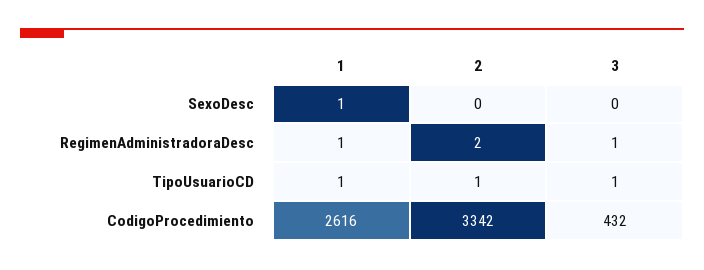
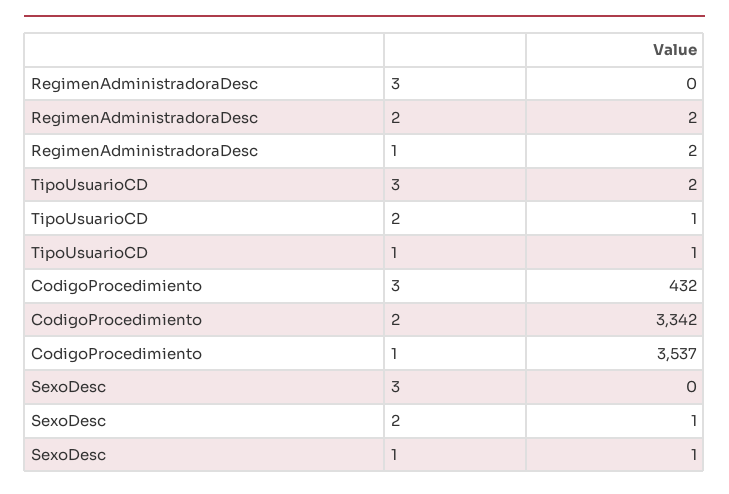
  {
    "1": {
      "SexoDesc": 1,
-     "RegimenAdministradoraDesc": 1,
+     "RegimenAdministradoraDesc": 2,
      "TipoUsuarioCD": 1,
-     "CodigoProcedimiento": 2616
+     "CodigoProcedimiento": 3537
    },
    "2": {
-     "SexoDesc": 0,
+     "SexoDesc": 1,
      "RegimenAdministradoraDesc": 2,
      "TipoUsuarioCD": 1,
      "CodigoProcedimiento": 3342
    },
    "3": {
      "SexoDesc": 0,
-     "RegimenAdministradoraDesc": 1,
+     "RegimenAdministradoraDesc": 0,
-     "TipoUsuarioCD": 1,
+     "TipoUsuarioCD": 2,
      "CodigoProcedimiento": 432
    }
  }

